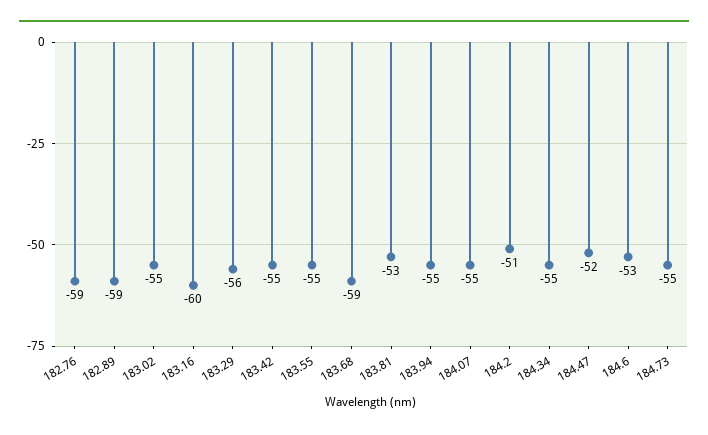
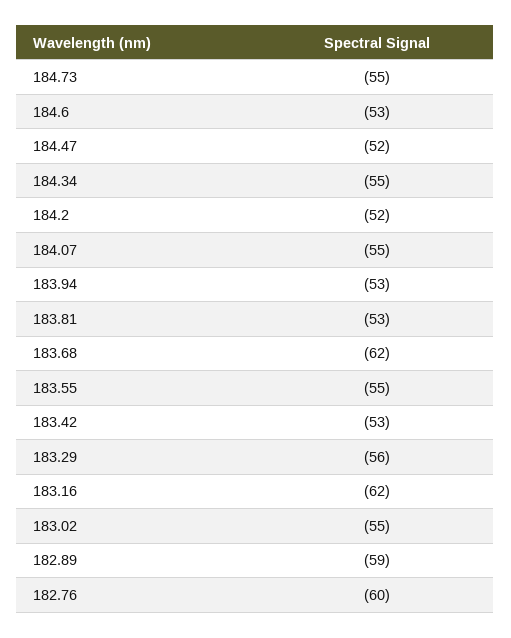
  {
-   "182.76": -59,
+   "182.76": -60,
    "182.89": -59,
    "183.02": -55,
-   "183.16": -60,
+   "183.16": -62,
    "183.29": -56,
-   "183.42": -55,
+   "183.42": -53,
    "183.55": -55,
-   "183.68": -59,
+   "183.68": -62,
    "183.81": -53,
-   "183.94": -55,
+   "183.94": -53,
    "184.07": -55,
-   "184.2": -51,
+   "184.2": -52,
    "184.34": -55,
    "184.47": -52,
    "184.6": -53,
    "184.73": -55
  }

